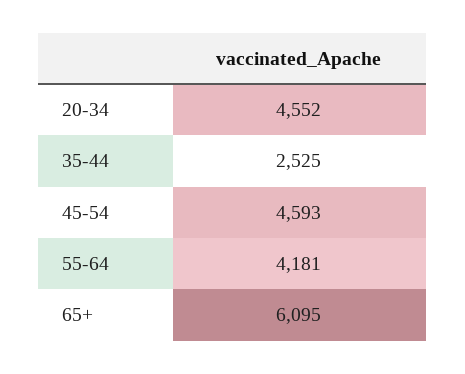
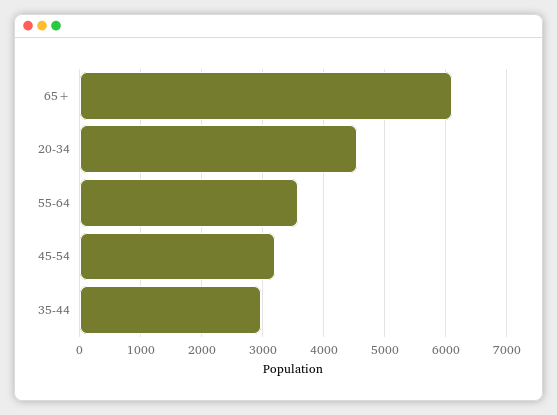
  {
    "20-34": 4552,
-   "35-44": 2525,
+   "35-44": 3000,
-   "45-54": 4593,
+   "45-54": 3200,
-   "55-64": 4181,
+   "55-64": 3600,
    "65+": 6095
  }

